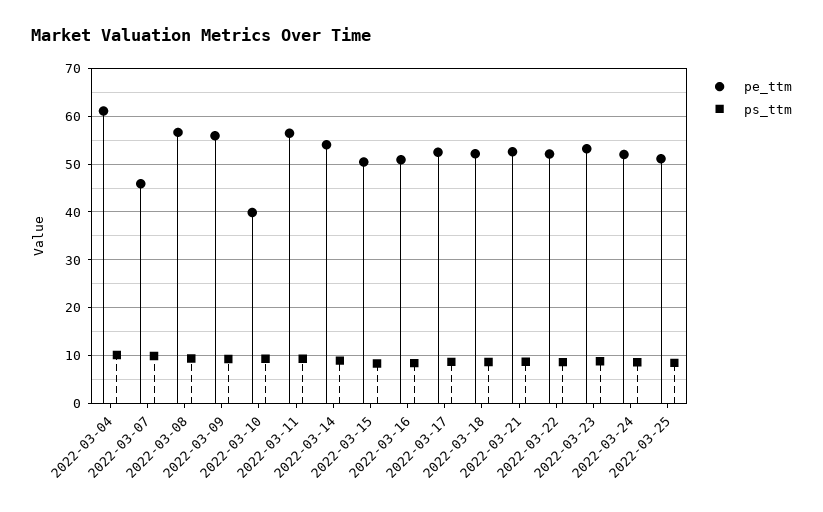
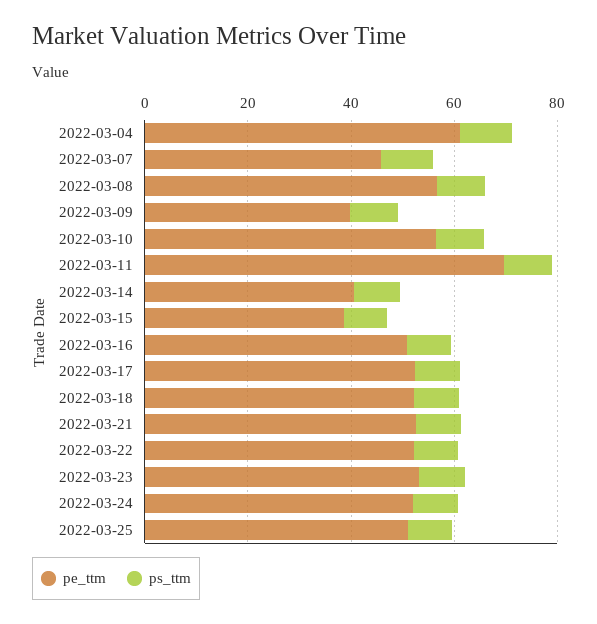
  {
    "pe_ttm": {
      "2022-03-04": 62,
      "2022-03-07": 46,
      "2022-03-08": 56,
-     "2022-03-09": 56,
+     "2022-03-09": 40,
-     "2022-03-10": 40,
+     "2022-03-10": 55,
-     "2022-03-11": 56,
+     "2022-03-11": 70,
-     "2022-03-14": 54,
+     "2022-03-14": 40,
-     "2022-03-15": 50,
+     "2022-03-15": 40,
      "2022-03-16": 50,
      "2022-03-17": 52,
      "2022-03-18": 52,
      "2022-03-21": 52,
      "2022-03-22": 52,
      "2022-03-23": 54,
      "2022-03-24": 52,
      "2022-03-25": 52
    },
    "ps_ttm": {
      "2022-03-04": 10,
      "2022-03-07": 10,
      "2022-03-08": 10,
      "2022-03-09": 10,
      "2022-03-10": 10,
      "2022-03-11": 10,
      "2022-03-14": 8,
      "2022-03-15": 8,
      "2022-03-16": 8,
      "2022-03-17": 8,
      "2022-03-18": 8,
      "2022-03-21": 8,
      "2022-03-22": 8,
      "2022-03-23": 8,
      "2022-03-24": 8,
      "2022-03-25": 8
    }
  }

